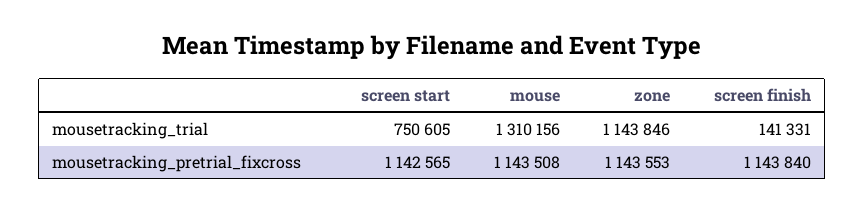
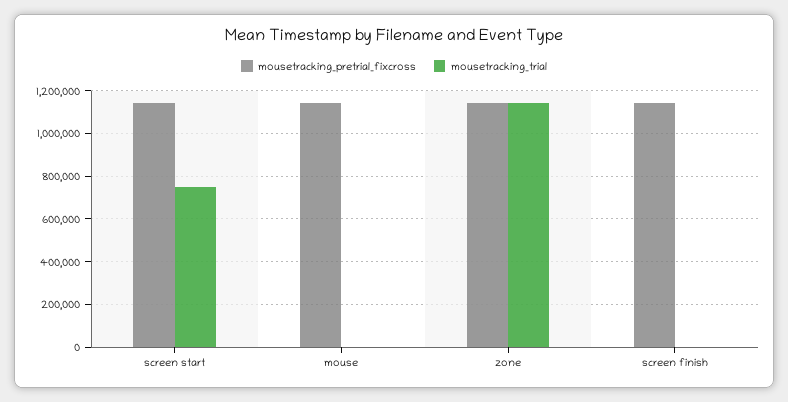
  {
    "mousetracking_trial": {
      "screen start": 750605,
-     "mouse": 1310156,
+     "mouse": 0,
      "zone": 1143846,
-     "screen finish": 141331
+     "screen finish": 0
    },
    "mousetracking_pretrial_fixcross": {
      "screen start": 1142565,
      "mouse": 1143508,
      "zone": 1143553,
      "screen finish": 1143840
    }
  }

